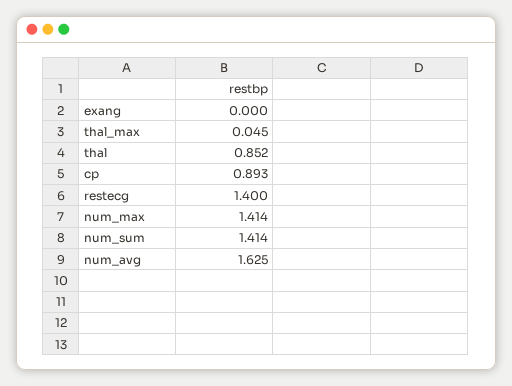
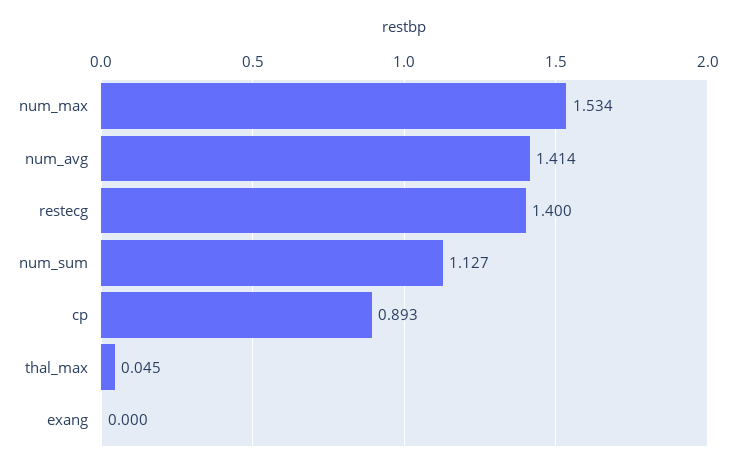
  {
    "exang": 0,
    "thal_max": 0.045,
-   "thal": 0.852,
    "cp": 0.893,
    "restecg": 1.4,
-   "num_max": 1.414,
+   "num_max": 1.534,
-   "num_sum": 1.414,
+   "num_sum": 1.127,
-   "num_avg": 1.625
+   "num_avg": 1.414
  }

